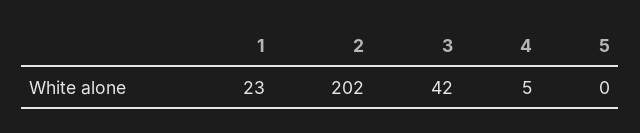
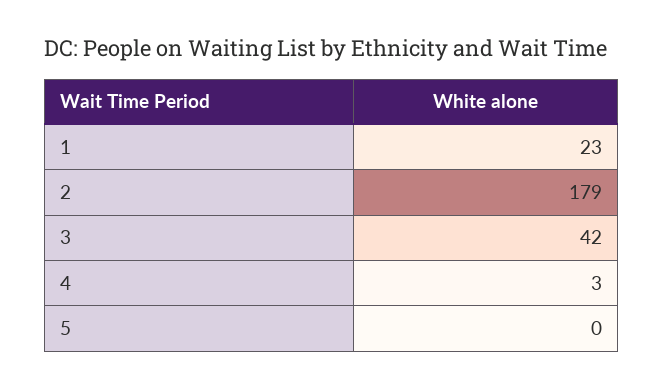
  {
    "1": 23,
-   "2": 202,
+   "2": 179,
    "3": 42,
-   "4": 5,
+   "4": 3,
    "5": 0
  }

